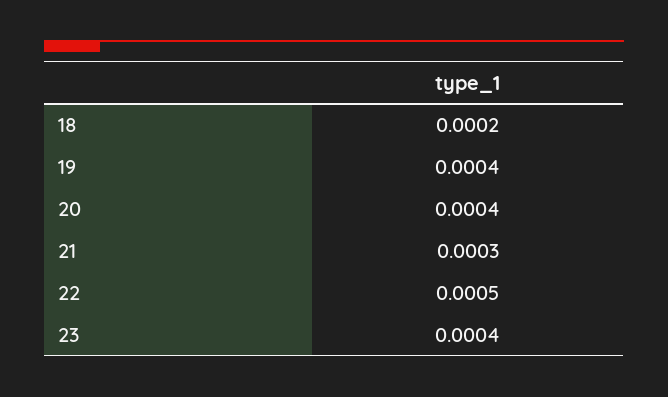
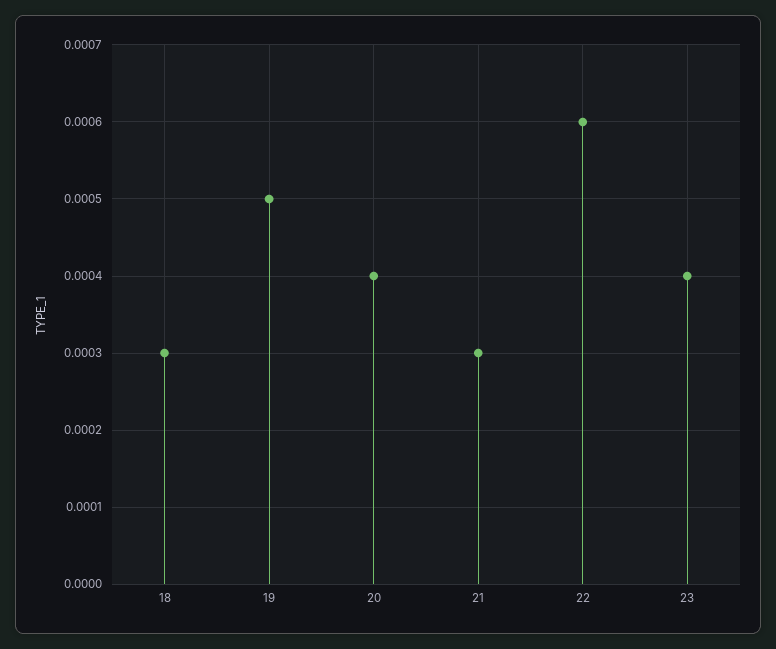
  {
-   "18": 0.0002,
+   "18": 0.0003,
-   "19": 0.0004,
+   "19": 0.0005,
    "20": 0.0004,
    "21": 0.0003,
-   "22": 0.0005,
+   "22": 0.0006,
    "23": 0.0004
  }

